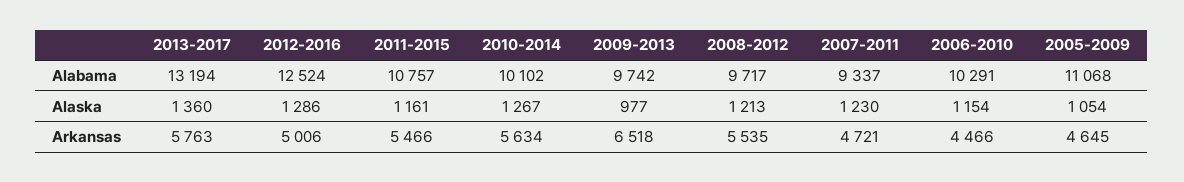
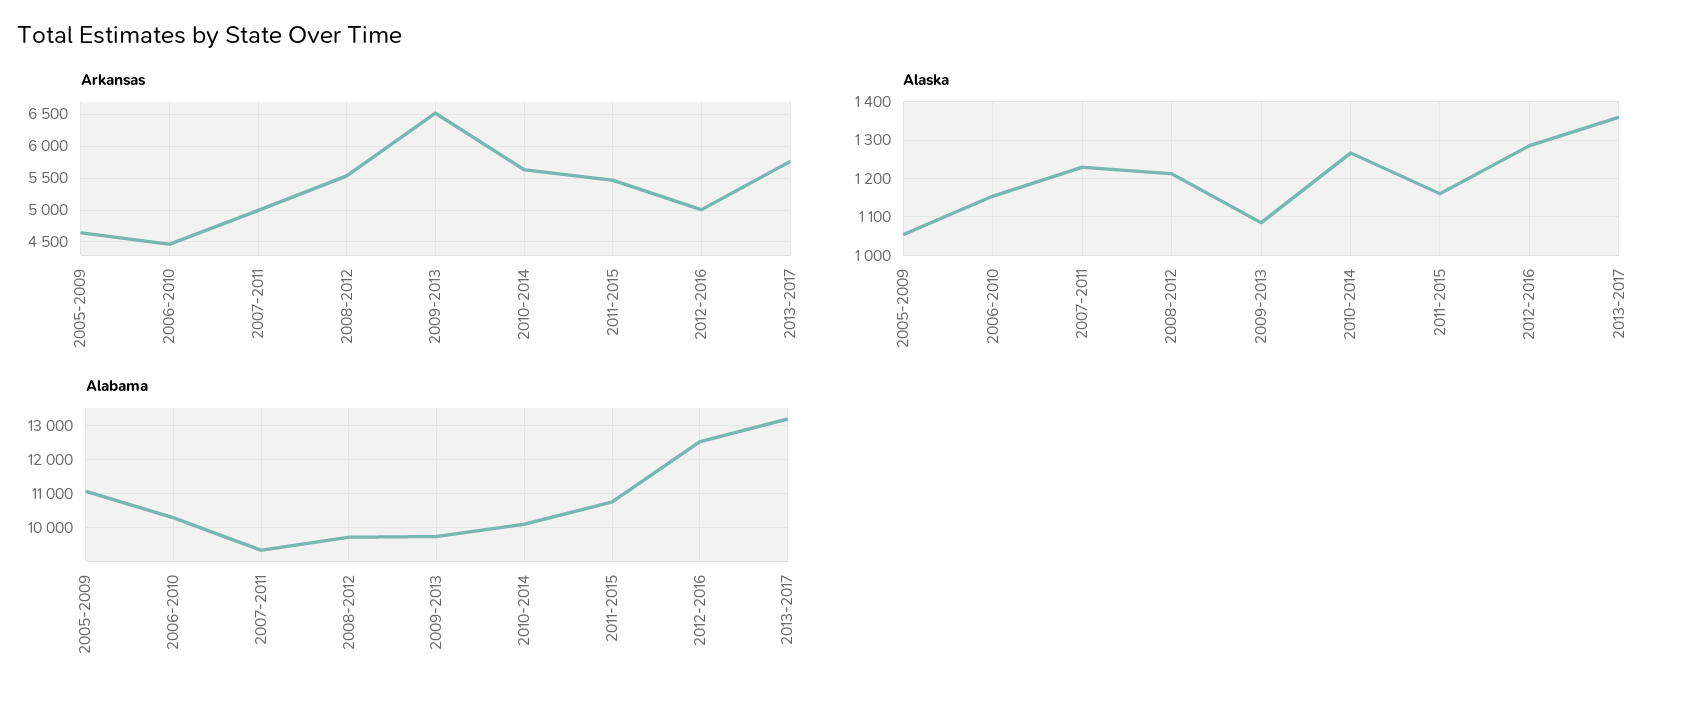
  {
    "Alabama": {
      "2013-2017": 13194,
      "2012-2016": 12524,
      "2011-2015": 10757,
      "2010-2014": 10102,
      "2009-2013": 9742,
      "2008-2012": 9717,
      "2007-2011": 9337,
      "2006-2010": 10291,
      "2005-2009": 11068
    },
    "Alaska": {
      "2013-2017": 1360,
      "2012-2016": 1286,
      "2011-2015": 1161,
      "2010-2014": 1267,
-     "2009-2013": 977,
+     "2009-2013": 1080,
      "2008-2012": 1213,
      "2007-2011": 1230,
      "2006-2010": 1154,
      "2005-2009": 1054
    },
    "Arkansas": {
      "2013-2017": 5763,
      "2012-2016": 5006,
      "2011-2015": 5466,
      "2010-2014": 5634,
      "2009-2013": 6518,
      "2008-2012": 5535,
-     "2007-2011": 4721,
+     "2007-2011": 5000,
      "2006-2010": 4466,
      "2005-2009": 4645
    }
  }

